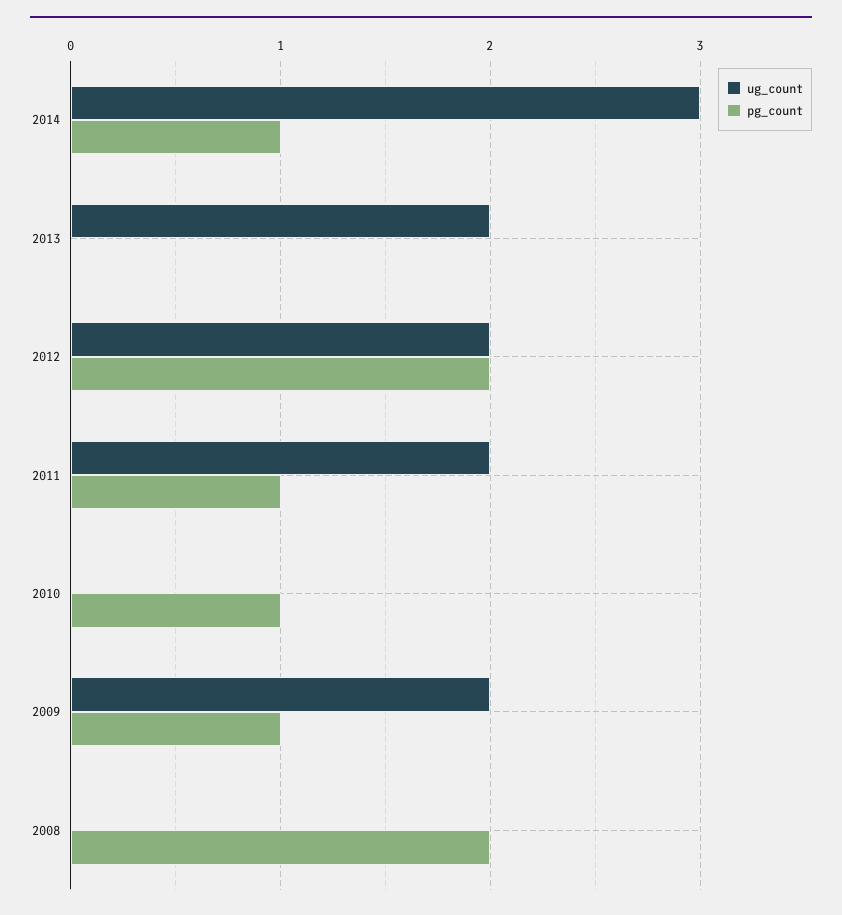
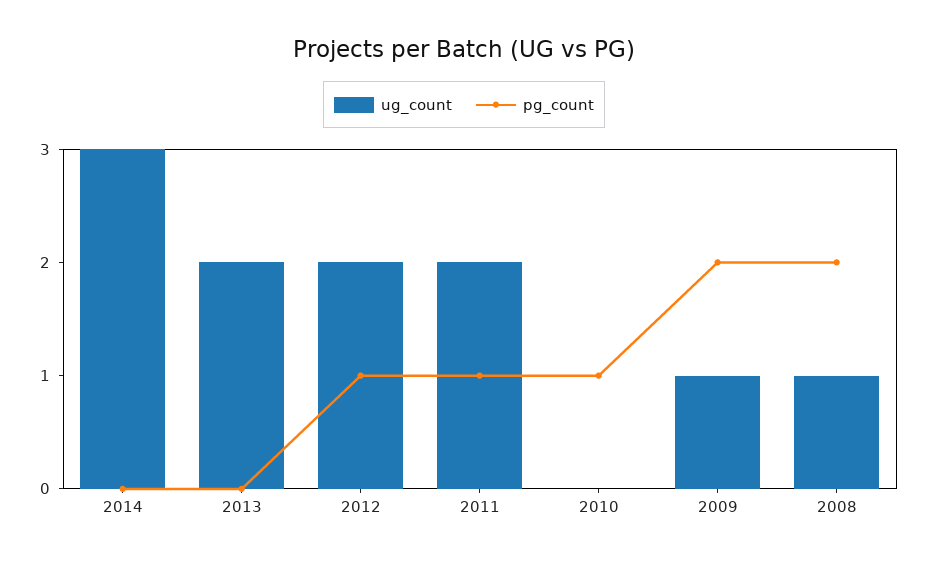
  {
    "ug_count": {
      "2014": 3,
      "2013": 2,
      "2012": 2,
      "2011": 2,
      "2010": 0,
-     "2009": 2,
+     "2009": 1,
-     "2008": 0
+     "2008": 1
    },
    "pg_count": {
-     "2014": 1,
+     "2014": 0,
      "2013": 0,
-     "2012": 2,
+     "2012": 1,
      "2011": 1,
      "2010": 1,
-     "2009": 1,
+     "2009": 2,
      "2008": 2
    }
  }

